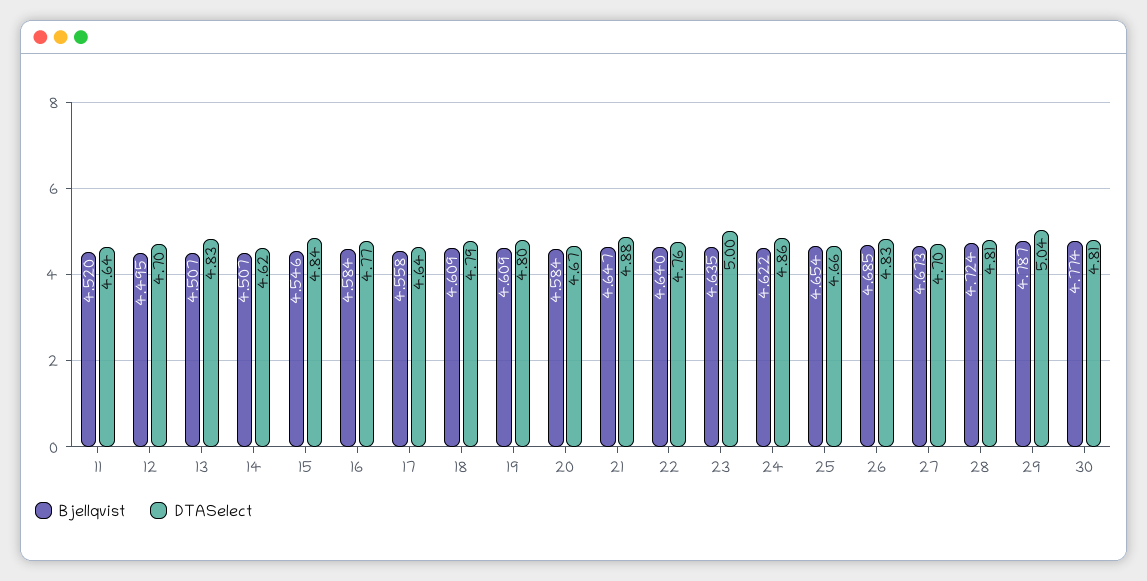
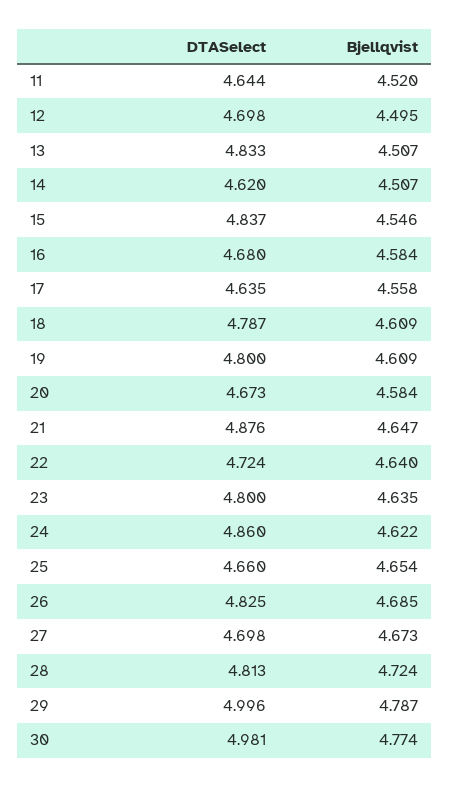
  {
    "Bjellqvist": {
      "11": 4.52,
      "12": 4.495,
      "13": 4.507,
      "14": 4.507,
      "15": 4.546,
      "16": 4.584,
      "17": 4.558,
      "18": 4.609,
      "19": 4.609,
      "20": 4.584,
      "21": 4.647,
      "22": 4.64,
      "23": 4.635,
      "24": 4.622,
      "25": 4.654,
      "26": 4.685,
      "27": 4.673,
      "28": 4.724,
      "29": 4.787,
      "30": 4.774
    },
    "DTASelect": {
      "11": 4.644,
      "12": 4.698,
      "13": 4.833,
      "14": 4.62,
      "15": 4.837,
-     "16": 4.77,
+     "16": 4.68,
      "17": 4.635,
      "18": 4.787,
      "19": 4.8,
      "20": 4.673,
      "21": 4.876,
-     "22": 4.76,
+     "22": 4.724,
-     "23": 5,
+     "23": 4.8,
      "24": 4.86,
      "25": 4.66,
      "26": 4.825,
      "27": 4.698,
      "28": 4.813,
-     "29": 5.04,
+     "29": 4.996,
-     "30": 4.81
+     "30": 4.981
    }
  }

